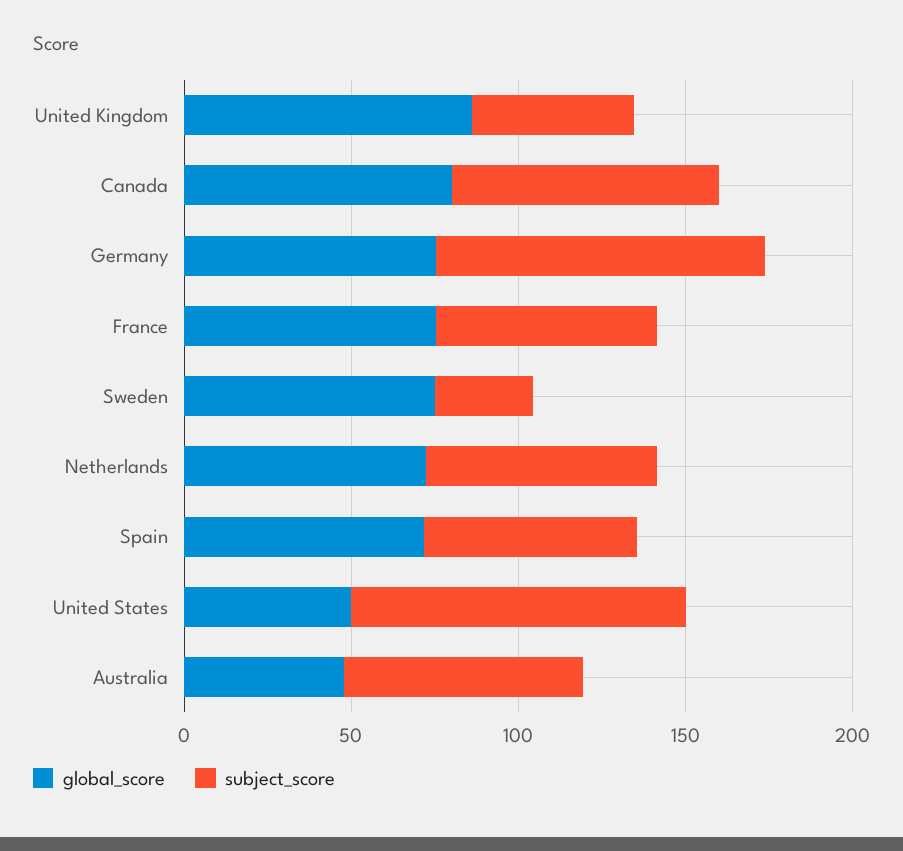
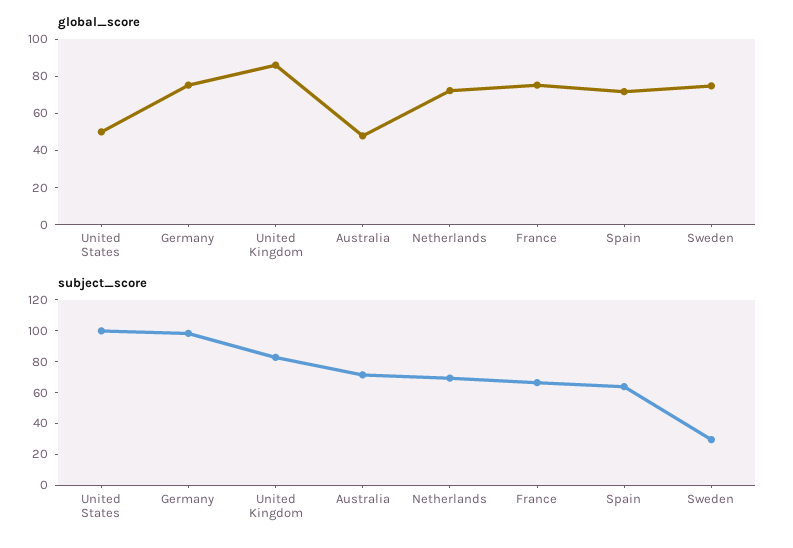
  {
    "global_score": {
      "United Kingdom": 85,
-     "Canada": 80,
      "Germany": 75,
      "France": 75,
      "Sweden": 75,
      "Netherlands": 70,
      "Spain": 70,
      "United States": 50,
      "Australia": 50
    },
    "subject_score": {
-     "United Kingdom": 50,
+     "United Kingdom": 80,
-     "Canada": 80,
      "Germany": 100,
      "France": 70,
      "Sweden": 30,
      "Netherlands": 70,
      "Spain": 60,
      "United States": 100,
      "Australia": 70
    }
  }

